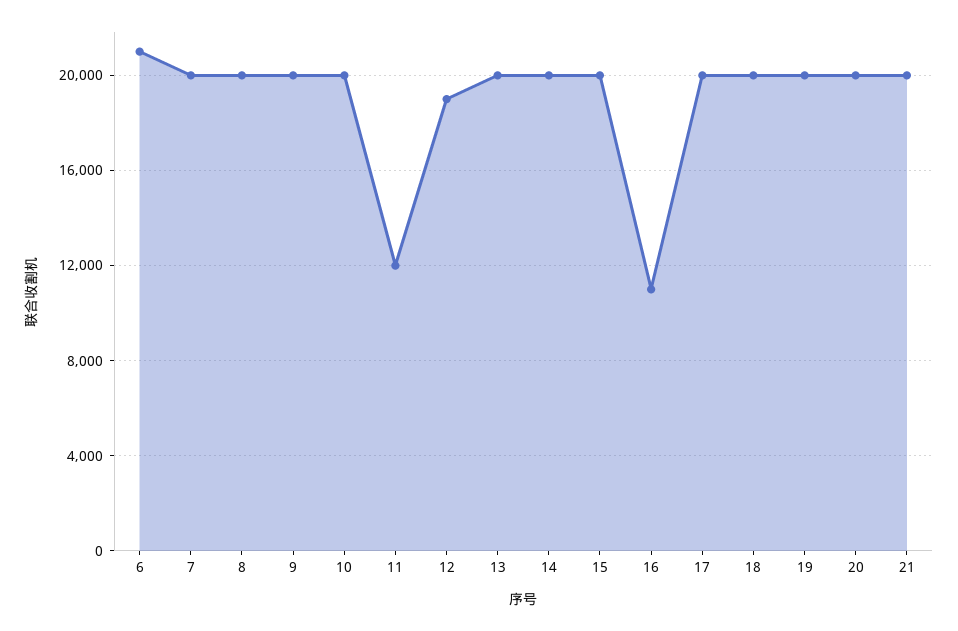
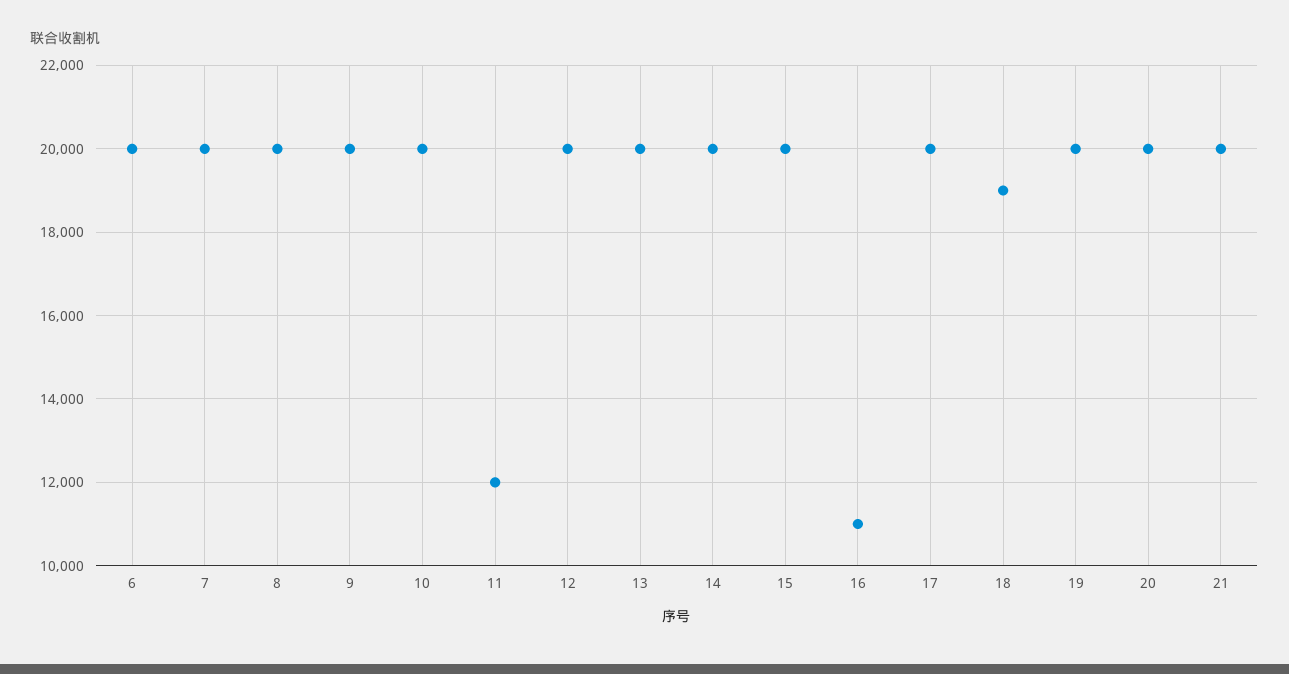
  {
-   "6": 21000,
+   "6": 20000,
    "7": 20000,
    "8": 20000,
    "9": 20000,
    "10": 20000,
    "11": 12000,
-   "12": 19000,
+   "12": 20000,
    "13": 20000,
    "14": 20000,
    "15": 20000,
    "16": 11000,
    "17": 20000,
-   "18": 20000,
+   "18": 19000,
    "19": 20000,
    "20": 20000,
    "21": 20000
  }

